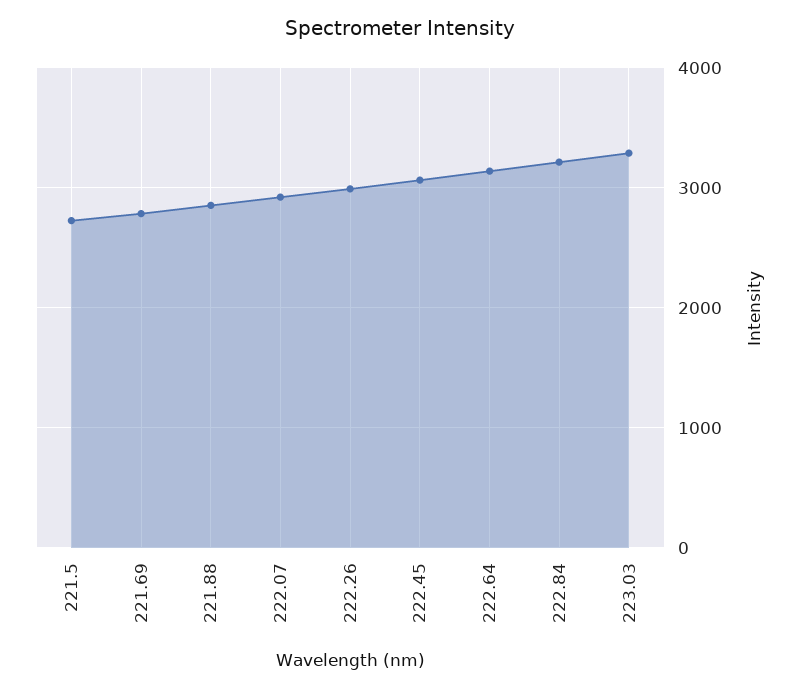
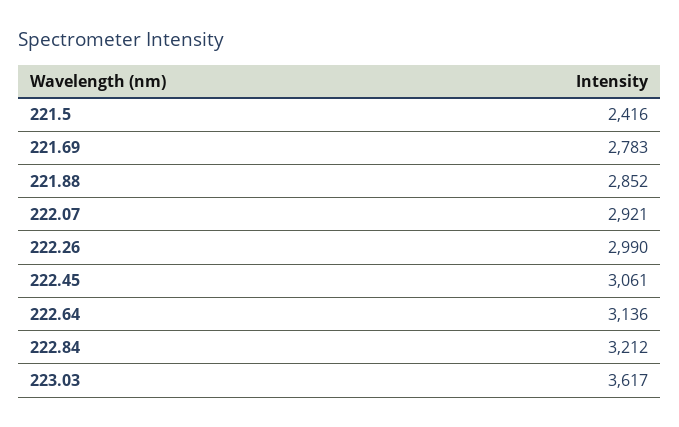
  {
-   "221.5": 2700,
+   "221.5": 2416,
    "221.69": 2783,
    "221.88": 2852,
    "222.07": 2921,
    "222.26": 2990,
    "222.45": 3061,
    "222.64": 3136,
    "222.84": 3212,
-   "223.03": 3300
+   "223.03": 3617
  }

